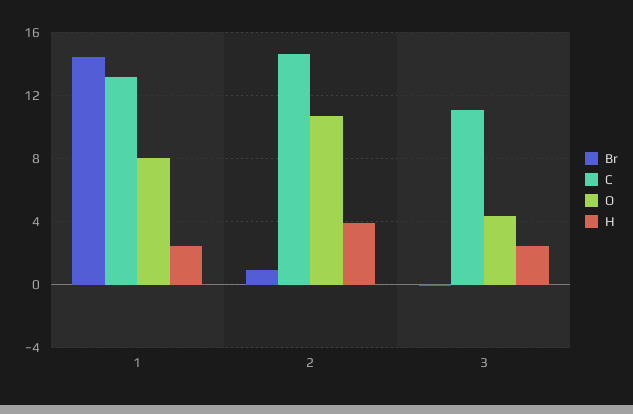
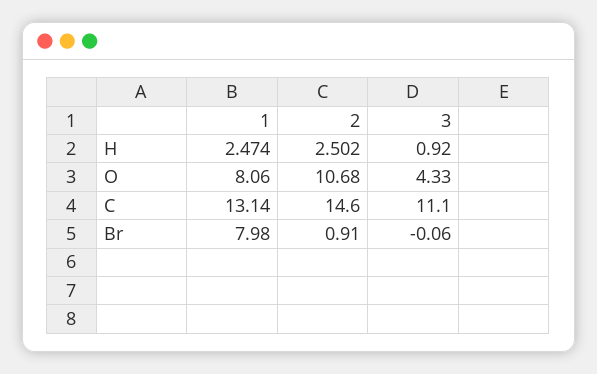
  {
    "Br": {
-     "1": 14.5,
+     "1": 7.98,
      "2": 0.91,
      "3": -0.06
    },
    "C": {
      "1": 13.14,
      "2": 14.6,
      "3": 11.1
    },
    "O": {
      "1": 8.06,
      "2": 10.68,
      "3": 4.33
    },
    "H": {
      "1": 2.474,
-     "2": 4,
+     "2": 2.502,
-     "3": 2.5
+     "3": 0.92
    }
  }

